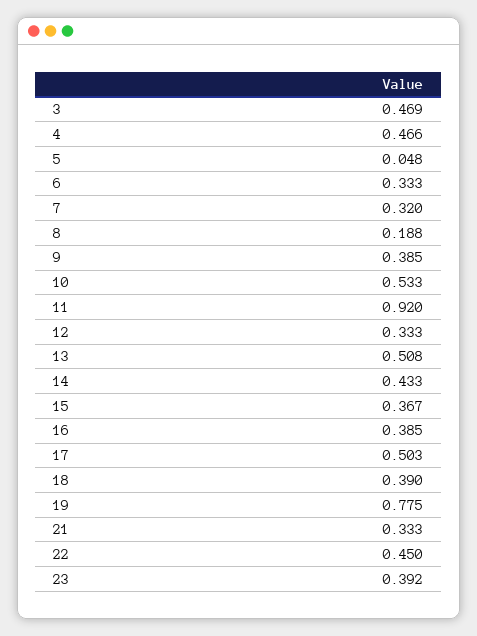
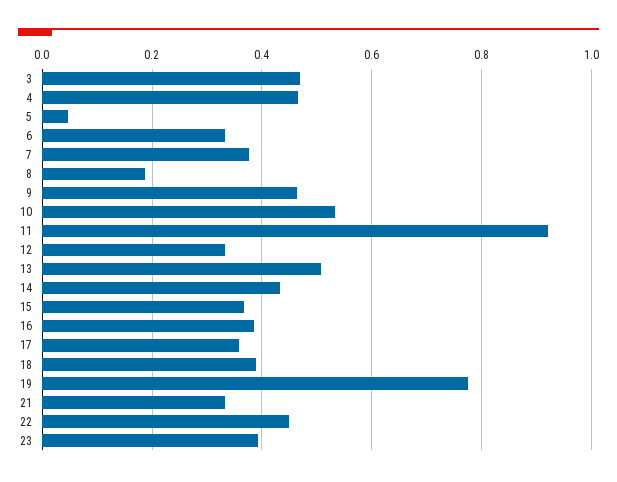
  {
    "3": 0.469,
    "4": 0.466,
    "5": 0.048,
    "6": 0.333,
-   "7": 0.32,
+   "7": 0.38,
    "8": 0.188,
-   "9": 0.385,
+   "9": 0.46,
    "10": 0.533,
    "11": 0.92,
    "12": 0.333,
    "13": 0.508,
    "14": 0.433,
    "15": 0.367,
    "16": 0.385,
-   "17": 0.503,
+   "17": 0.36,
    "18": 0.39,
    "19": 0.775,
    "21": 0.333,
    "22": 0.45,
    "23": 0.392
  }

